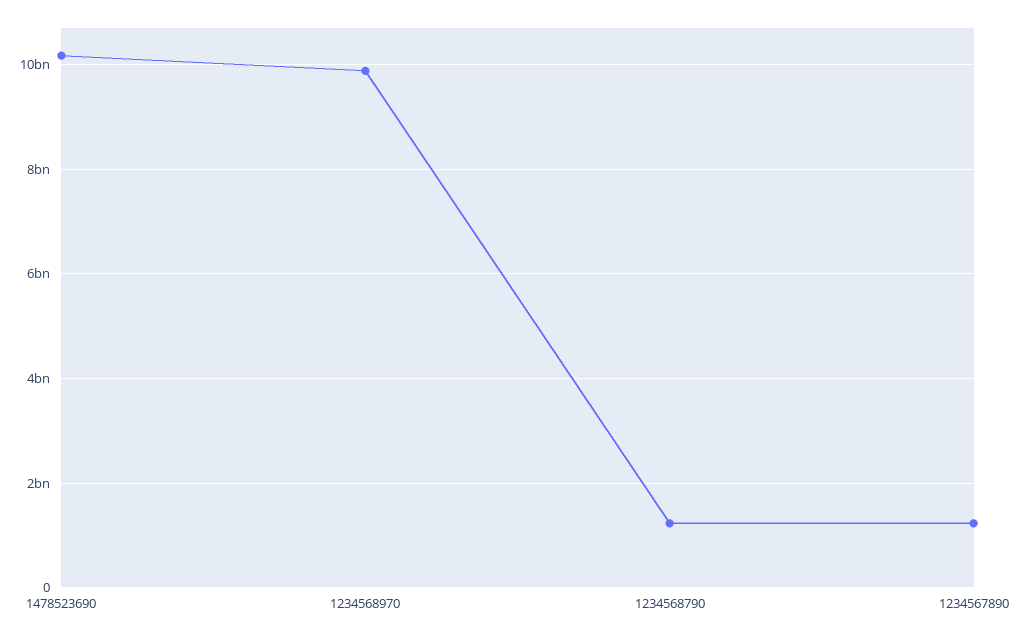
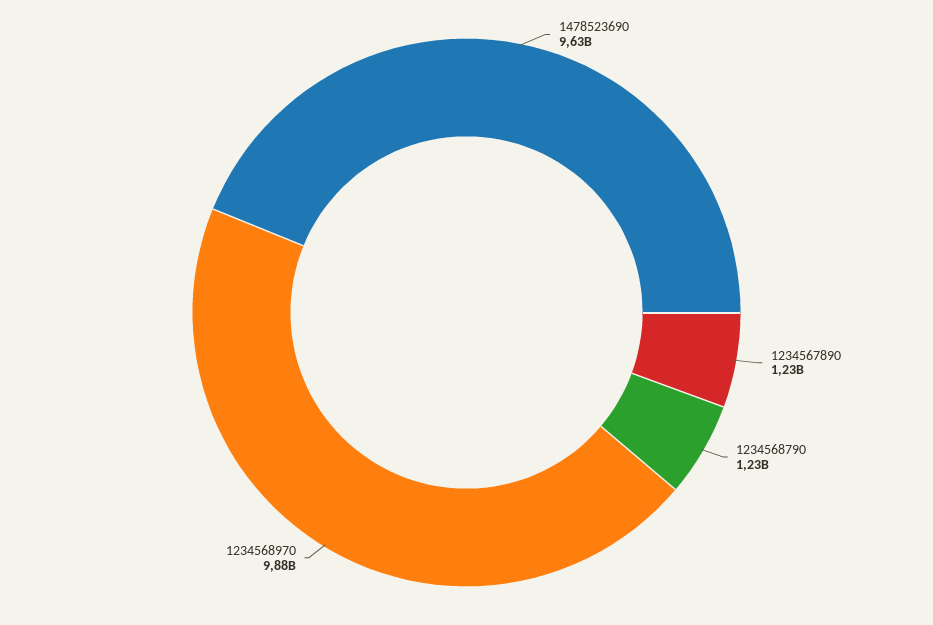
  {
-   "1478523690": 10200000000,
+   "1478523690": 9630000000,
    "1234568970": 9880000000,
    "1234568790": 1230000000,
    "1234567890": 1230000000
  }

